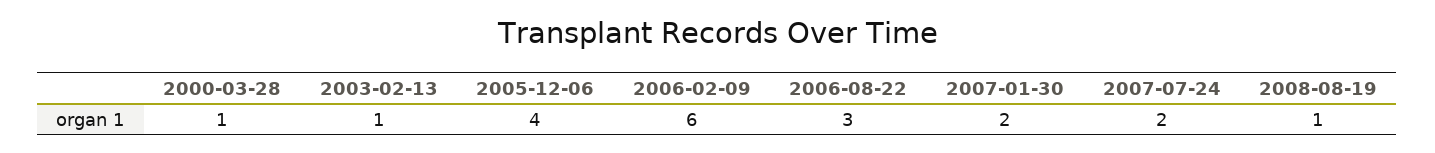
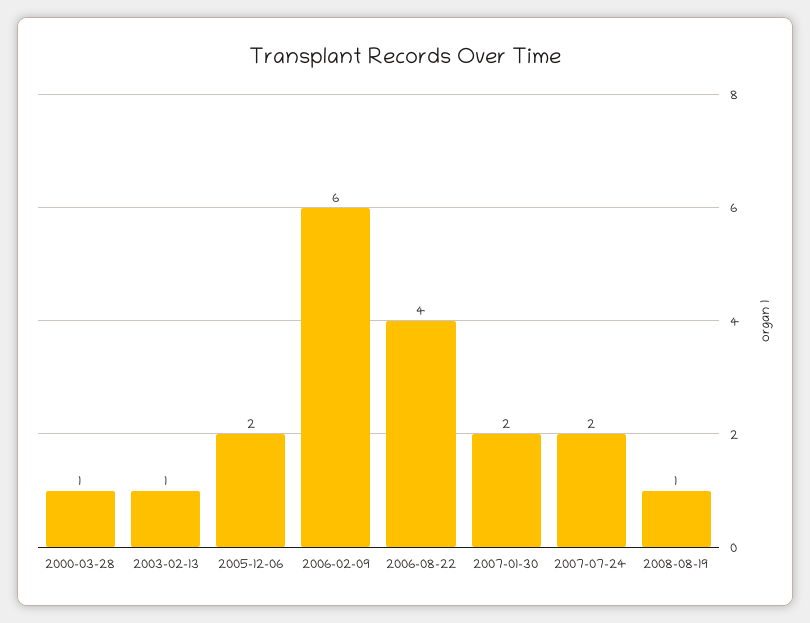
  {
    "2000-03-28": 1,
    "2003-02-13": 1,
-   "2005-12-06": 4,
+   "2005-12-06": 2,
    "2006-02-09": 6,
-   "2006-08-22": 3,
+   "2006-08-22": 4,
    "2007-01-30": 2,
    "2007-07-24": 2,
    "2008-08-19": 1
  }

